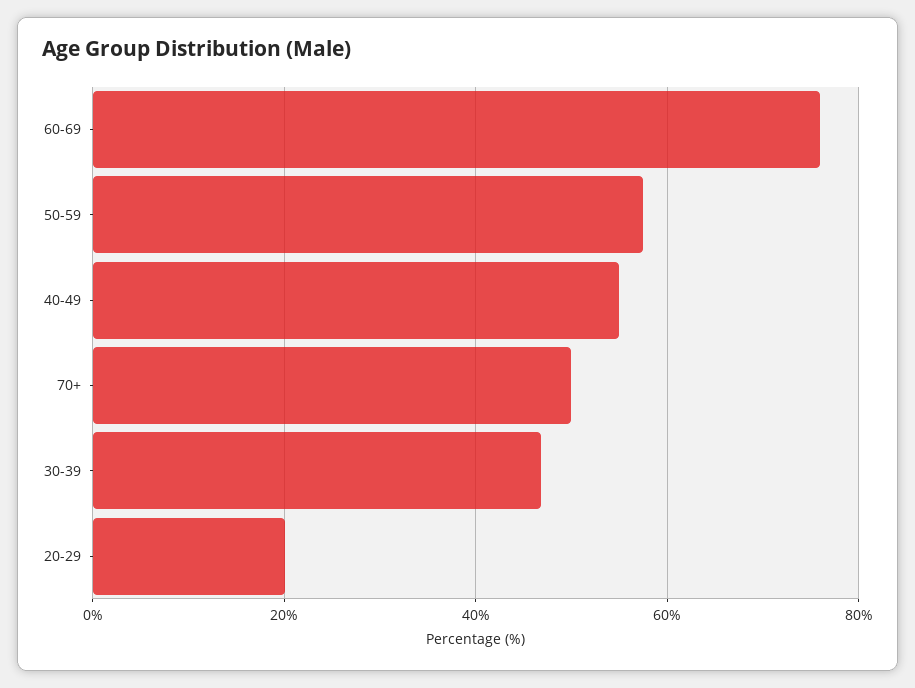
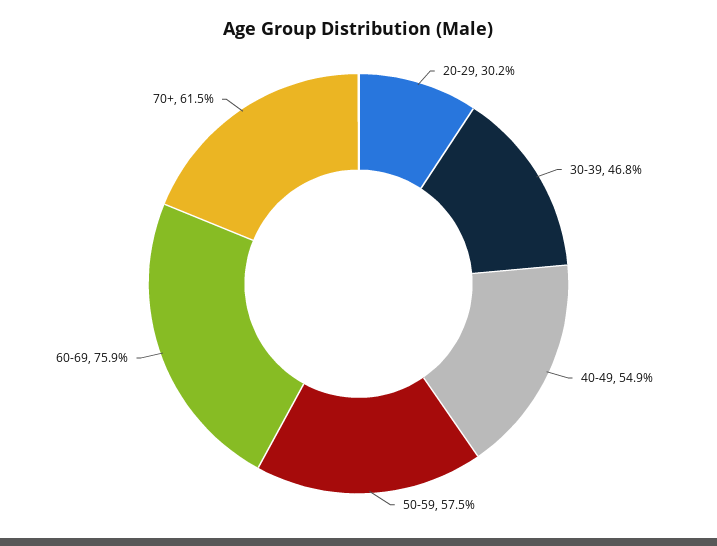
  {
    "60-69": 75.9,
    "50-59": 57.5,
    "40-49": 54.9,
-   "70+": 50,
+   "70+": 61.5,
    "30-39": 46.8,
-   "20-29": 20
+   "20-29": 30.2
  }

